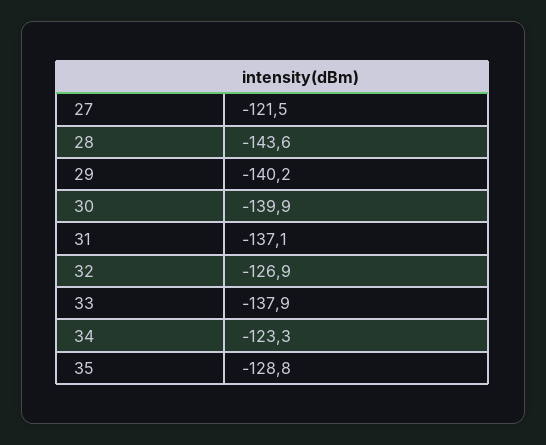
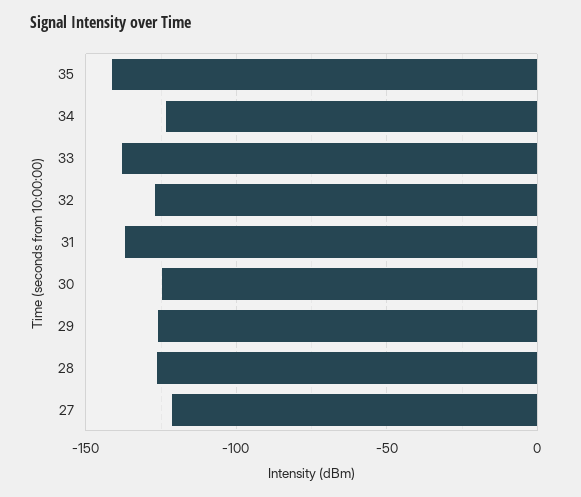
  {
    "27": -121.5,
-   "28": -143.6,
+   "28": -125,
-   "29": -140.2,
+   "29": -125,
-   "30": -139.9,
+   "30": -125,
    "31": -137.1,
    "32": -126.9,
    "33": -137.9,
    "34": -123.3,
-   "35": -128.8
+   "35": -140
  }

